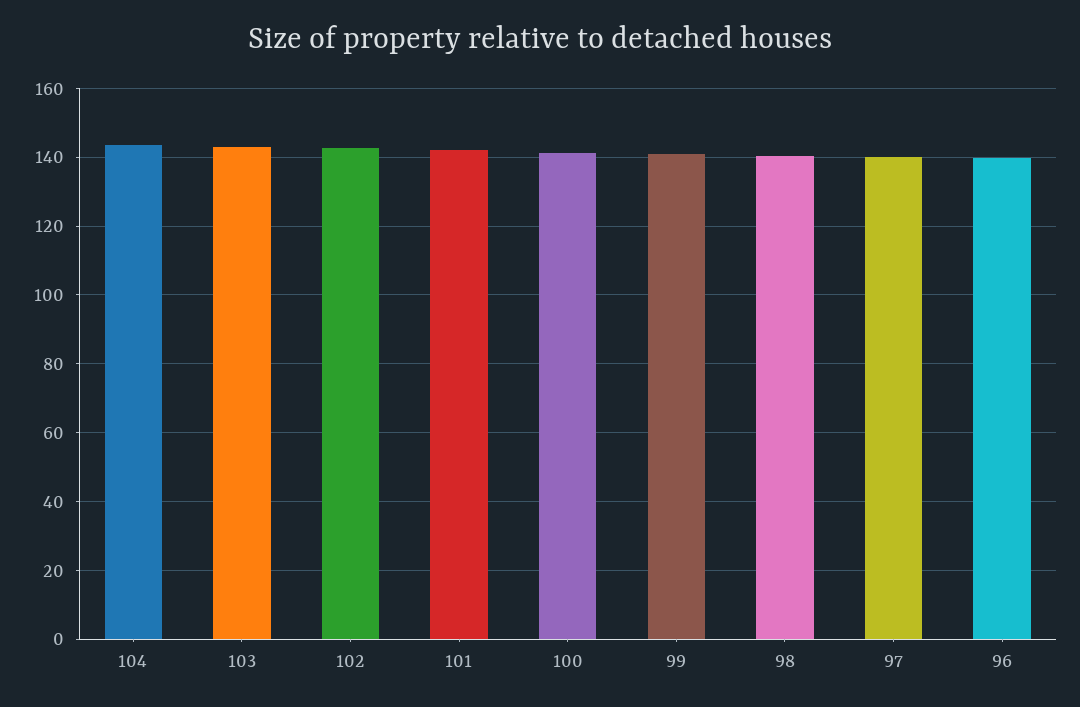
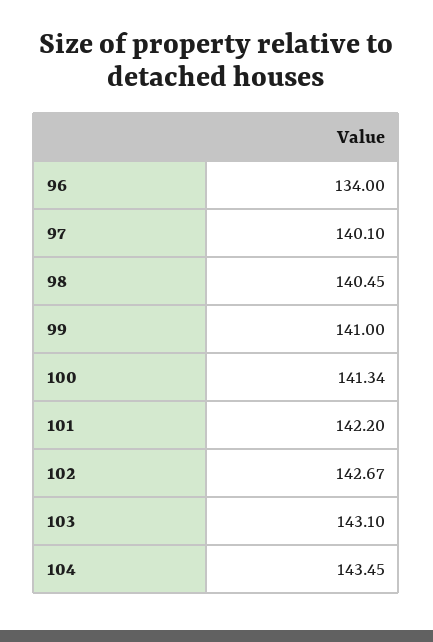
  {
    "104": 143.45,
    "103": 143.1,
    "102": 142.67,
    "101": 142.2,
    "100": 141.34,
    "99": 141,
    "98": 140.45,
    "97": 140.1,
-   "96": 140
+   "96": 134
  }

